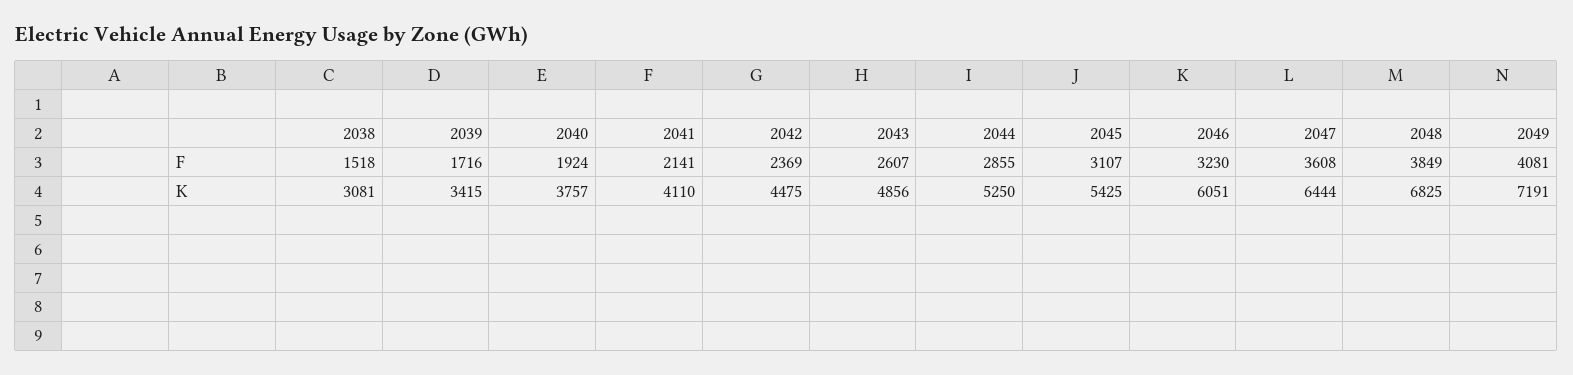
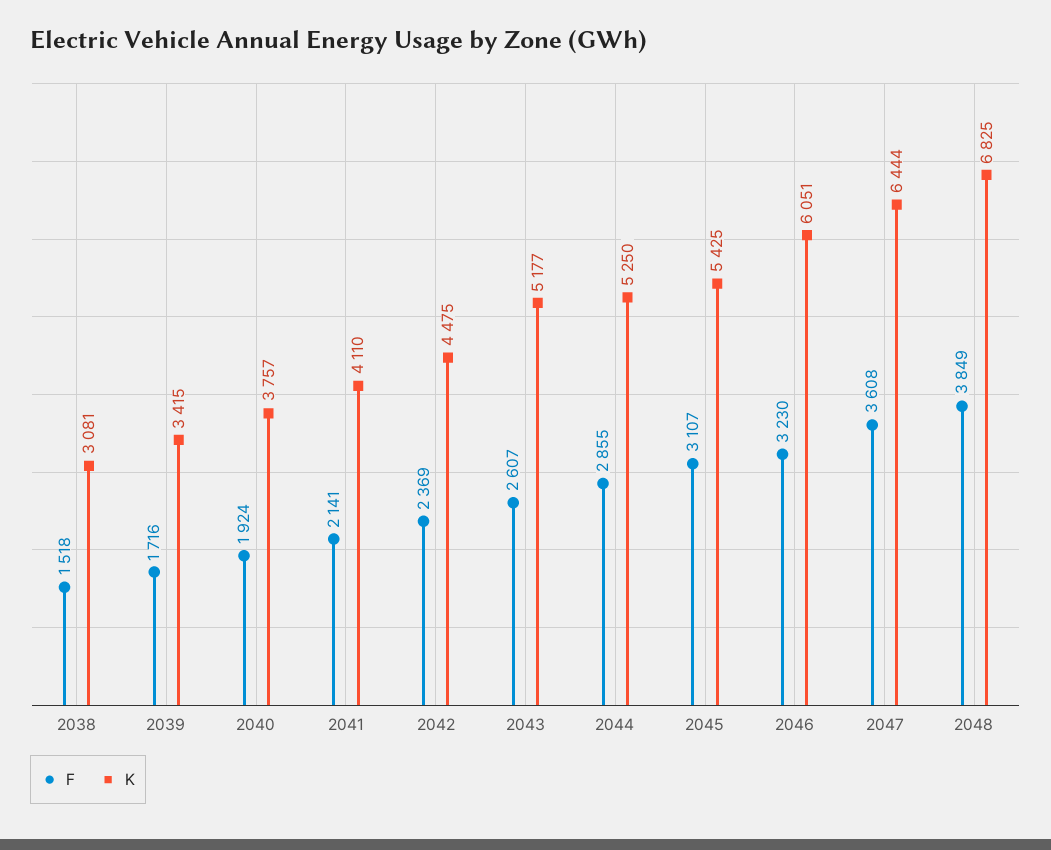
  {
    "F": {
      "2038": 1518,
      "2039": 1716,
      "2040": 1924,
      "2041": 2141,
      "2042": 2369,
      "2043": 2607,
      "2044": 2855,
      "2045": 3107,
      "2046": 3230,
      "2047": 3608,
-     "2048": 3849,
+     "2048": 3849
-     "2049": 4081
    },
    "K": {
      "2038": 3081,
      "2039": 3415,
      "2040": 3757,
      "2041": 4110,
      "2042": 4475,
-     "2043": 4856,
+     "2043": 5177,
      "2044": 5250,
      "2045": 5425,
      "2046": 6051,
      "2047": 6444,
-     "2048": 6825,
+     "2048": 6825
-     "2049": 7191
    }
  }

